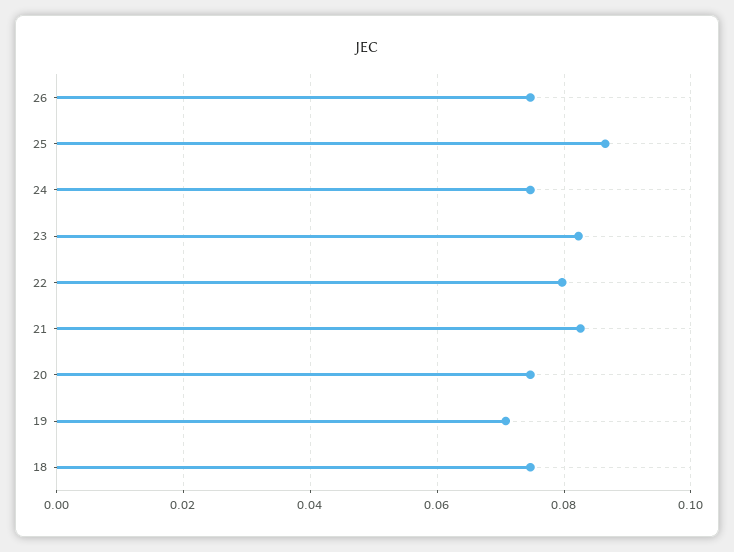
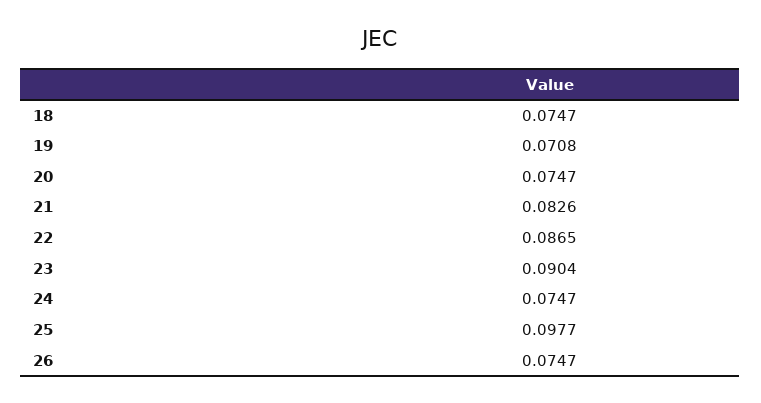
  {
    "26": 0.0747,
-   "25": 0.086,
+   "25": 0.0977,
    "24": 0.0747,
-   "23": 0.082,
+   "23": 0.0904,
-   "22": 0.08,
+   "22": 0.0865,
    "21": 0.0826,
    "20": 0.0747,
    "19": 0.0708,
    "18": 0.0747
  }

